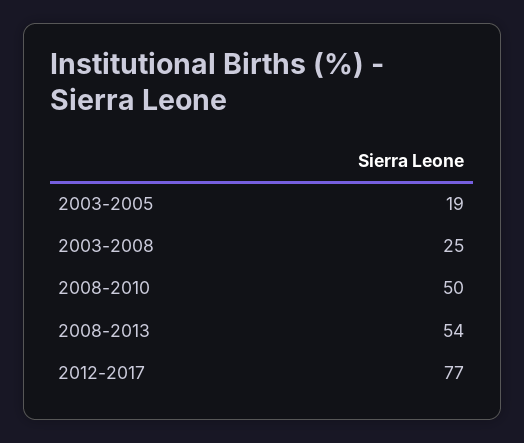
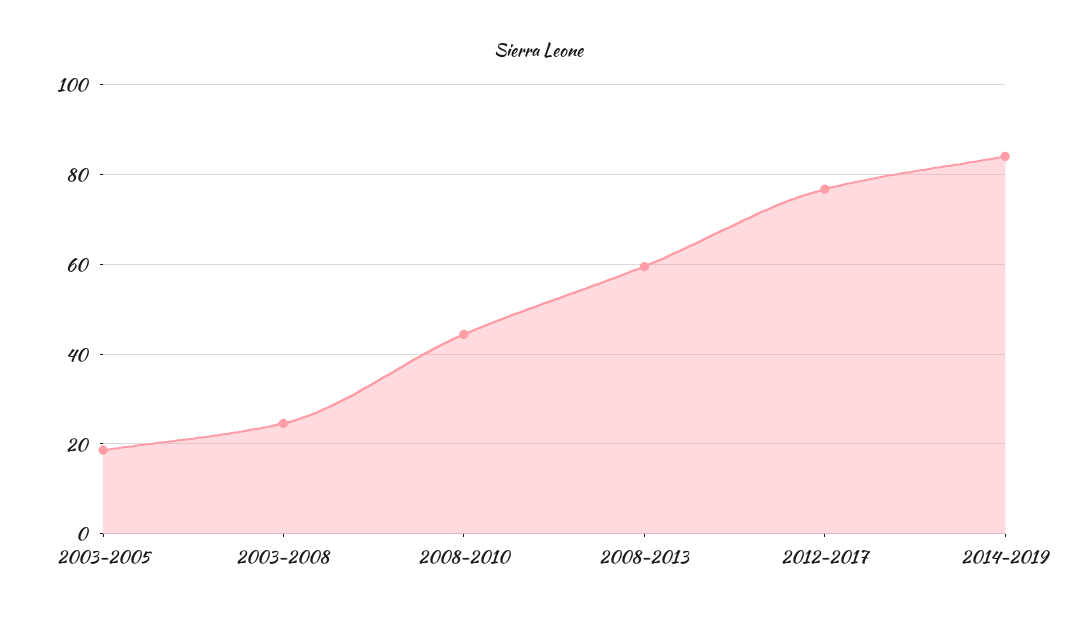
  {
    "2003-2005": 19,
    "2003-2008": 25,
-   "2008-2010": 50,
+   "2008-2010": 44,
-   "2008-2013": 54,
+   "2008-2013": 60,
-   "2012-2017": 77
+   "2012-2017": 77,
+   "2014-2019": 84
  }

